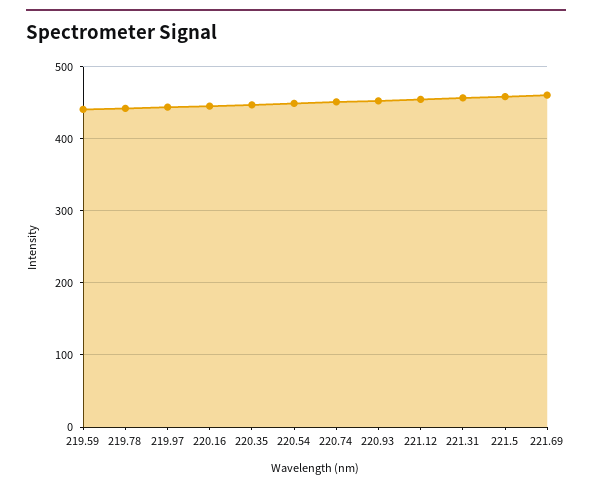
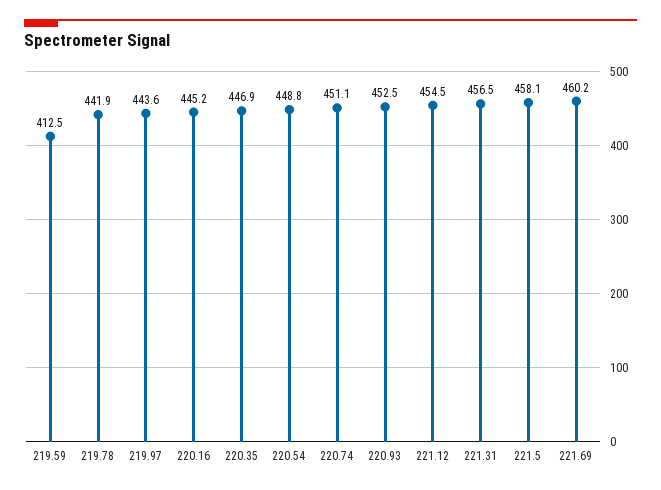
  {
-   "219.59": 440,
+   "219.59": 412.5,
    "219.78": 441.9,
    "219.97": 443.6,
    "220.16": 445.2,
    "220.35": 446.9,
    "220.54": 448.8,
    "220.74": 451.1,
    "220.93": 452.5,
    "221.12": 454.5,
    "221.31": 456.5,
    "221.5": 458.1,
    "221.69": 460.2
  }

